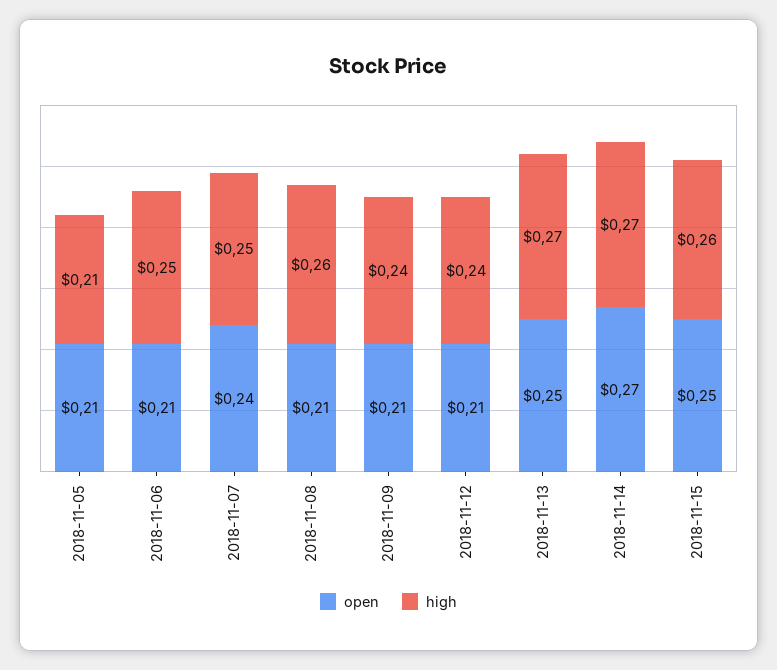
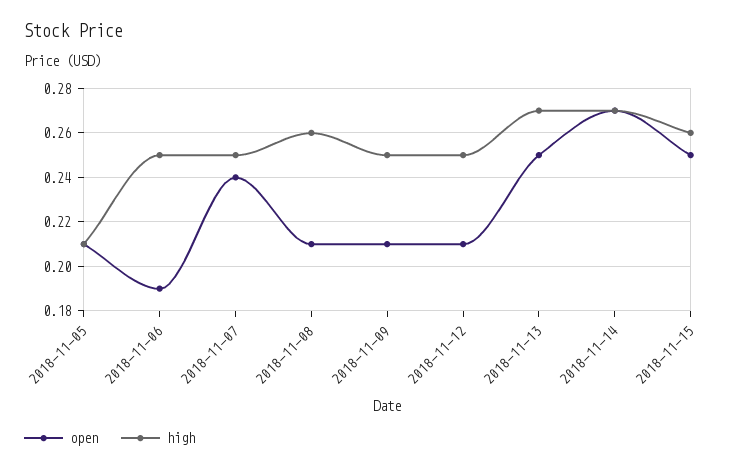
  {
    "open": {
      "2018-11-05": 0.21,
-     "2018-11-06": 0.21,
+     "2018-11-06": 0.19,
      "2018-11-07": 0.24,
      "2018-11-08": 0.21,
      "2018-11-09": 0.21,
      "2018-11-12": 0.21,
      "2018-11-13": 0.25,
      "2018-11-14": 0.27,
      "2018-11-15": 0.25
    },
    "high": {
      "2018-11-05": 0.21,
      "2018-11-06": 0.25,
      "2018-11-07": 0.25,
      "2018-11-08": 0.26,
-     "2018-11-09": 0.24,
+     "2018-11-09": 0.25,
-     "2018-11-12": 0.24,
+     "2018-11-12": 0.25,
      "2018-11-13": 0.27,
      "2018-11-14": 0.27,
      "2018-11-15": 0.26
    }
  }

